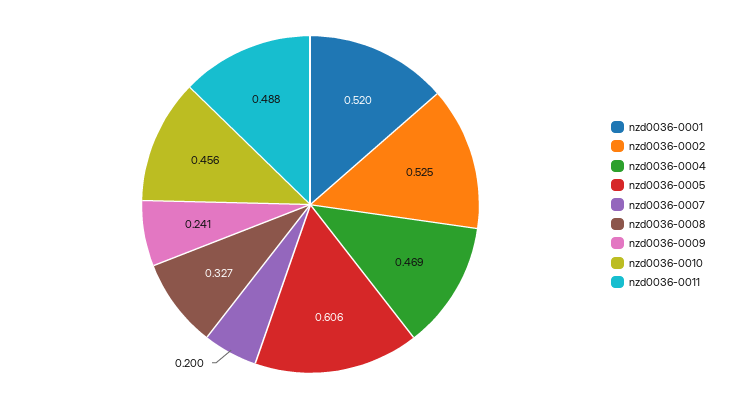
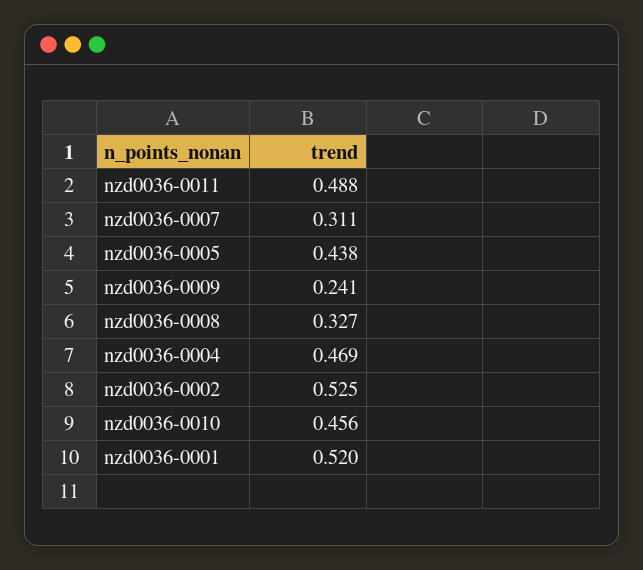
  {
    "nzd0036-0001": 0.52,
    "nzd0036-0002": 0.525,
    "nzd0036-0004": 0.469,
-   "nzd0036-0005": 0.606,
+   "nzd0036-0005": 0.438,
-   "nzd0036-0007": 0.2,
+   "nzd0036-0007": 0.311,
    "nzd0036-0008": 0.327,
    "nzd0036-0009": 0.241,
    "nzd0036-0010": 0.456,
    "nzd0036-0011": 0.488
  }

